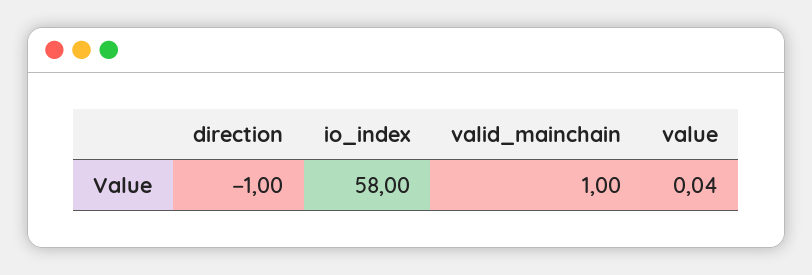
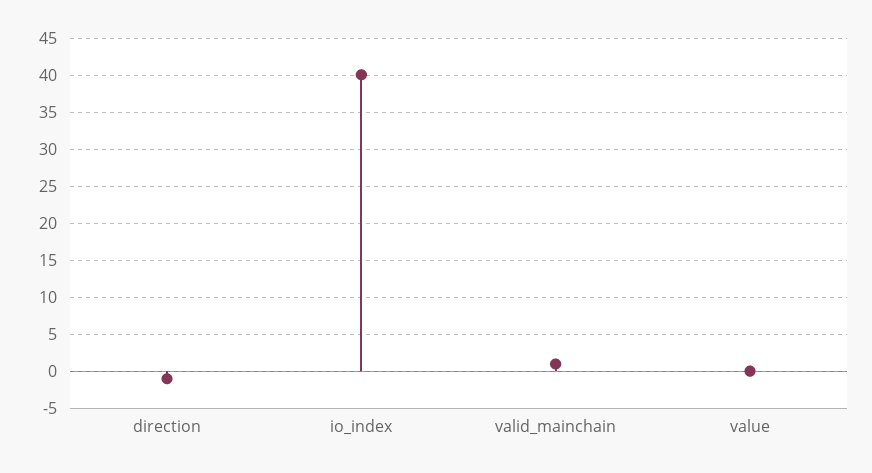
  {
    "direction": -1,
-   "io_index": 58,
+   "io_index": 40,
    "valid_mainchain": 1,
    "value": 0.04
  }

